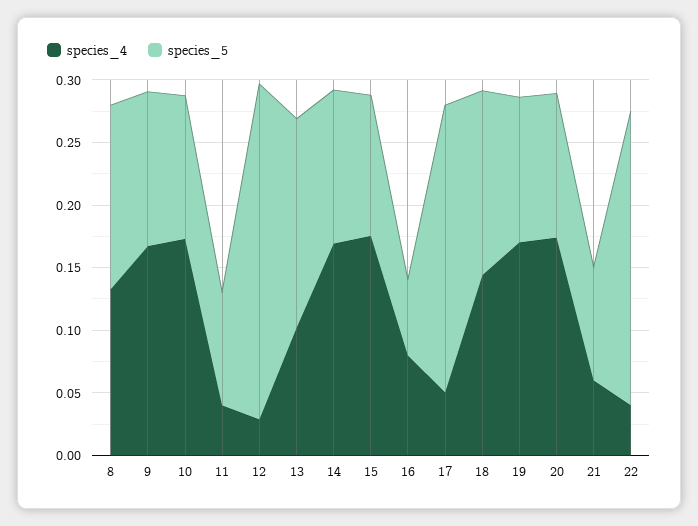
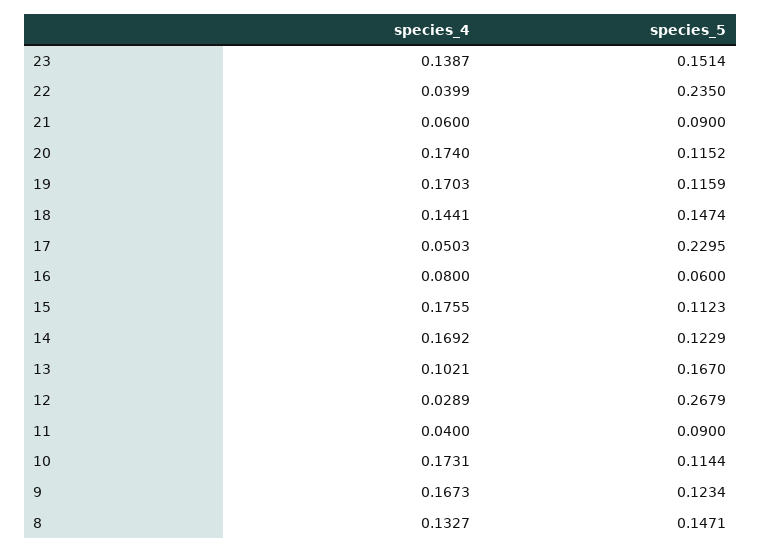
  {
    "species_4": {
      "8": 0.1327,
      "9": 0.1673,
      "10": 0.1731,
      "11": 0.04,
      "12": 0.0289,
      "13": 0.1021,
      "14": 0.1692,
      "15": 0.1755,
      "16": 0.08,
      "17": 0.0503,
      "18": 0.1441,
      "19": 0.1703,
      "20": 0.174,
      "21": 0.06,
-     "22": 0.0399
+     "22": 0.0399,
+     "23": 0.1387
    },
    "species_5": {
      "8": 0.1471,
      "9": 0.1234,
      "10": 0.1144,
      "11": 0.09,
      "12": 0.2679,
      "13": 0.167,
      "14": 0.1229,
      "15": 0.1123,
      "16": 0.06,
      "17": 0.2295,
      "18": 0.1474,
      "19": 0.1159,
      "20": 0.1152,
      "21": 0.09,
-     "22": 0.235
+     "22": 0.235,
+     "23": 0.1514
    }
  }

